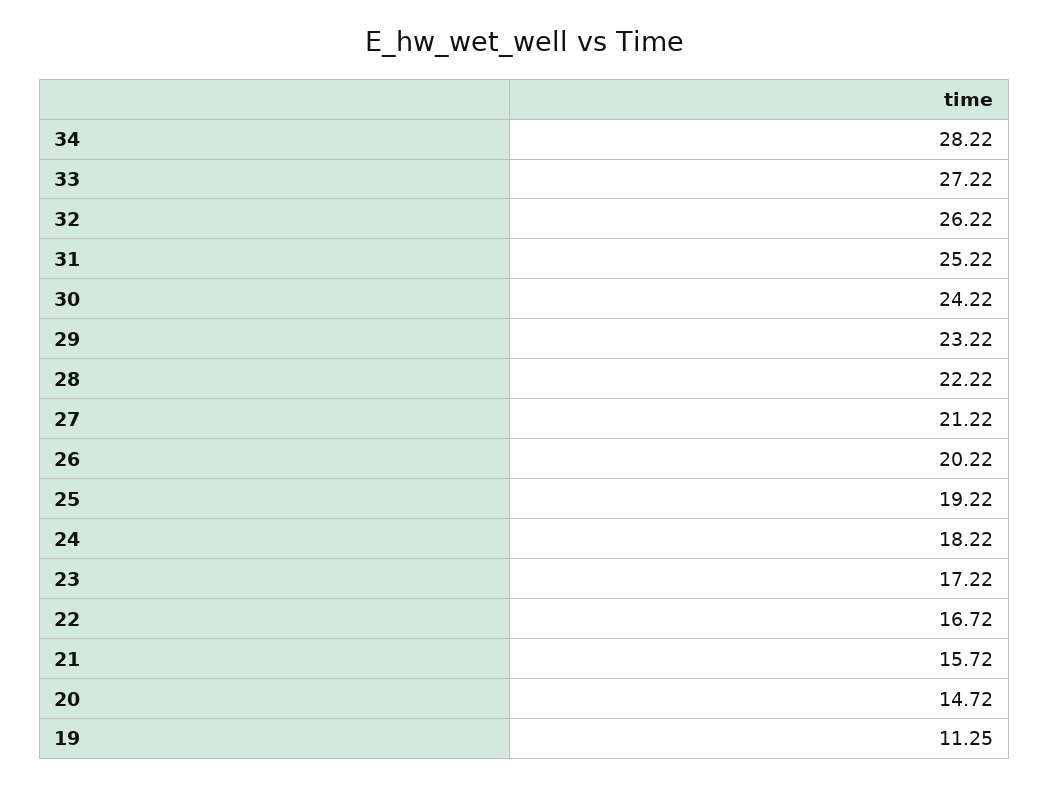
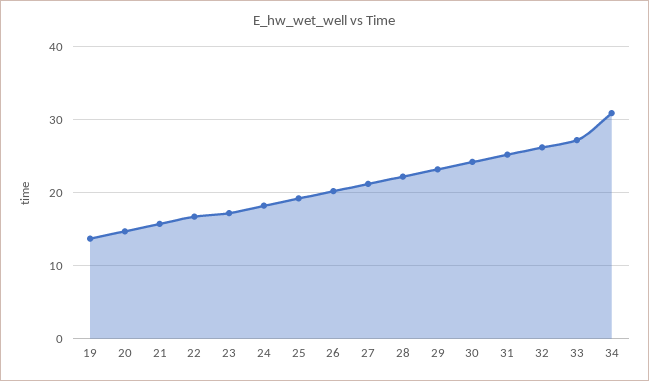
  {
-   "34": 28.22,
+   "34": 31,
    "33": 27.22,
    "32": 26.22,
    "31": 25.22,
    "30": 24.22,
    "29": 23.22,
    "28": 22.22,
    "27": 21.22,
    "26": 20.22,
    "25": 19.22,
    "24": 18.22,
    "23": 17.22,
    "22": 16.72,
    "21": 15.72,
    "20": 14.72,
-   "19": 11.25
+   "19": 14
  }

